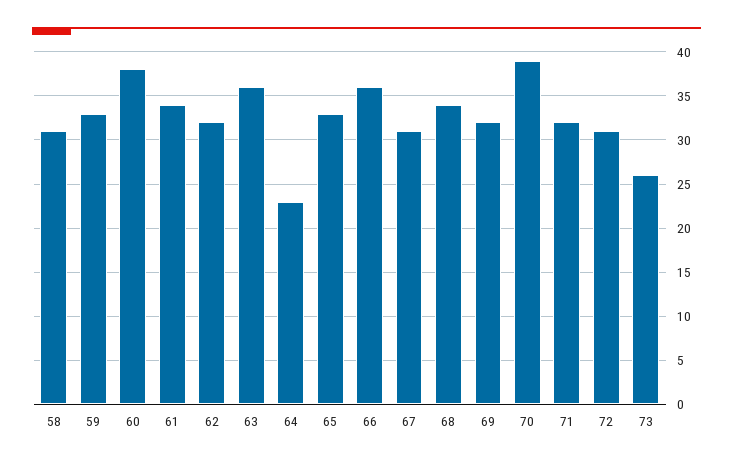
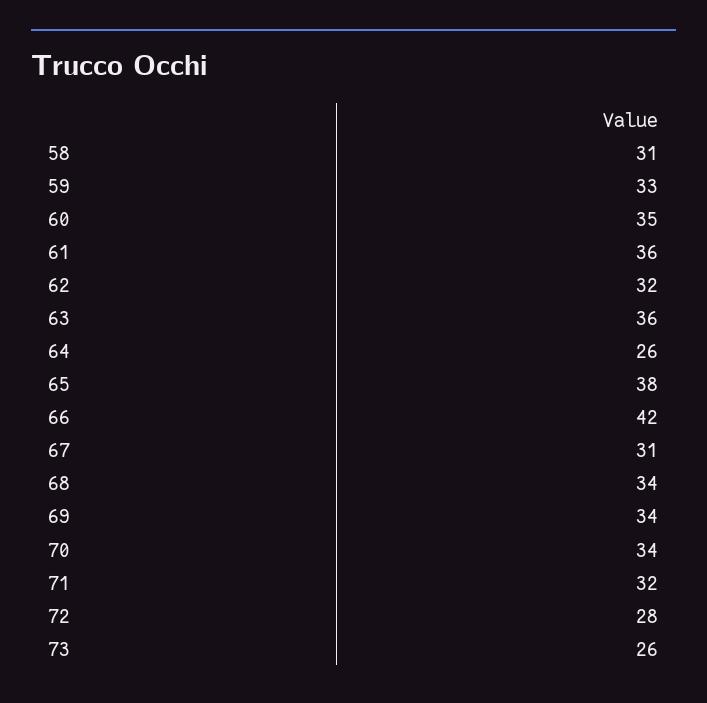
  {
    "58": 31,
    "59": 33,
-   "60": 38,
+   "60": 35,
-   "61": 34,
+   "61": 36,
    "62": 32,
    "63": 36,
-   "64": 23,
+   "64": 26,
-   "65": 33,
+   "65": 38,
-   "66": 36,
+   "66": 42,
    "67": 31,
    "68": 34,
-   "69": 32,
+   "69": 34,
-   "70": 39,
+   "70": 34,
    "71": 32,
-   "72": 31,
+   "72": 28,
    "73": 26
  }

